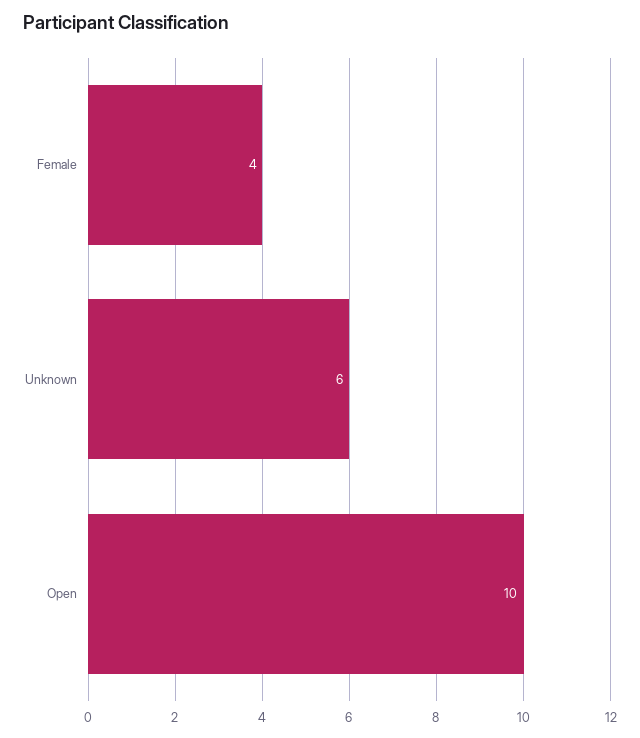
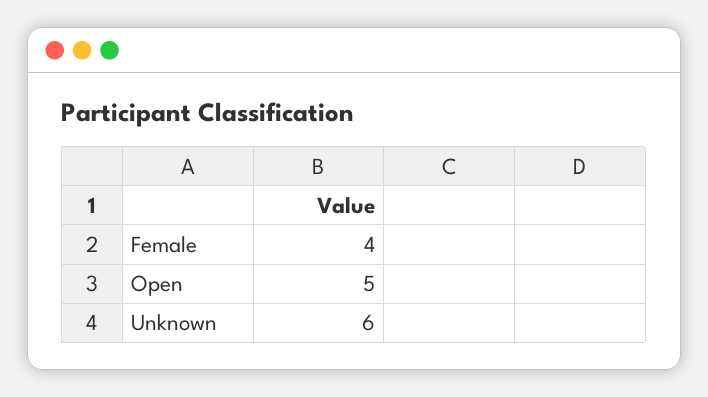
  {
    "Female": 4,
    "Unknown": 6,
-   "Open": 10
+   "Open": 5
  }

